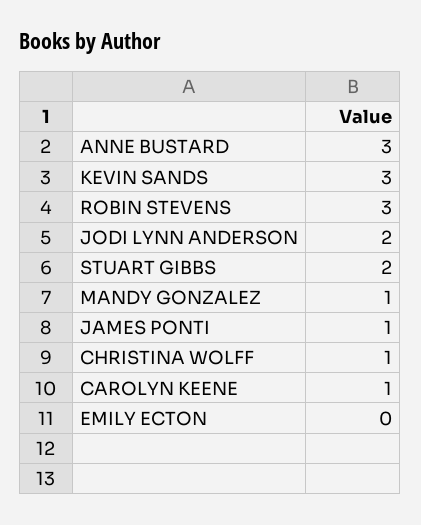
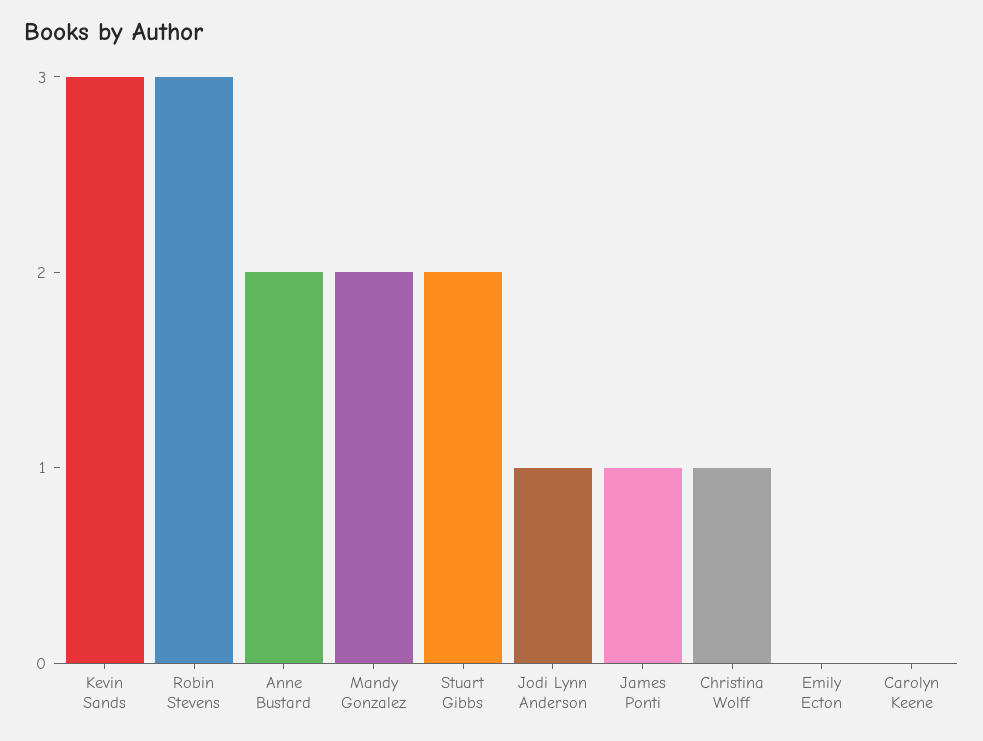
  {
-   "ANNE BUSTARD": 3,
+   "ANNE BUSTARD": 2,
    "KEVIN SANDS": 3,
    "ROBIN STEVENS": 3,
-   "JODI LYNN ANDERSON": 2,
+   "JODI LYNN ANDERSON": 1,
    "STUART GIBBS": 2,
-   "MANDY GONZALEZ": 1,
+   "MANDY GONZALEZ": 2,
    "JAMES PONTI": 1,
    "CHRISTINA WOLFF": 1,
-   "CAROLYN KEENE": 1,
+   "CAROLYN KEENE": 0,
    "EMILY ECTON": 0
  }

